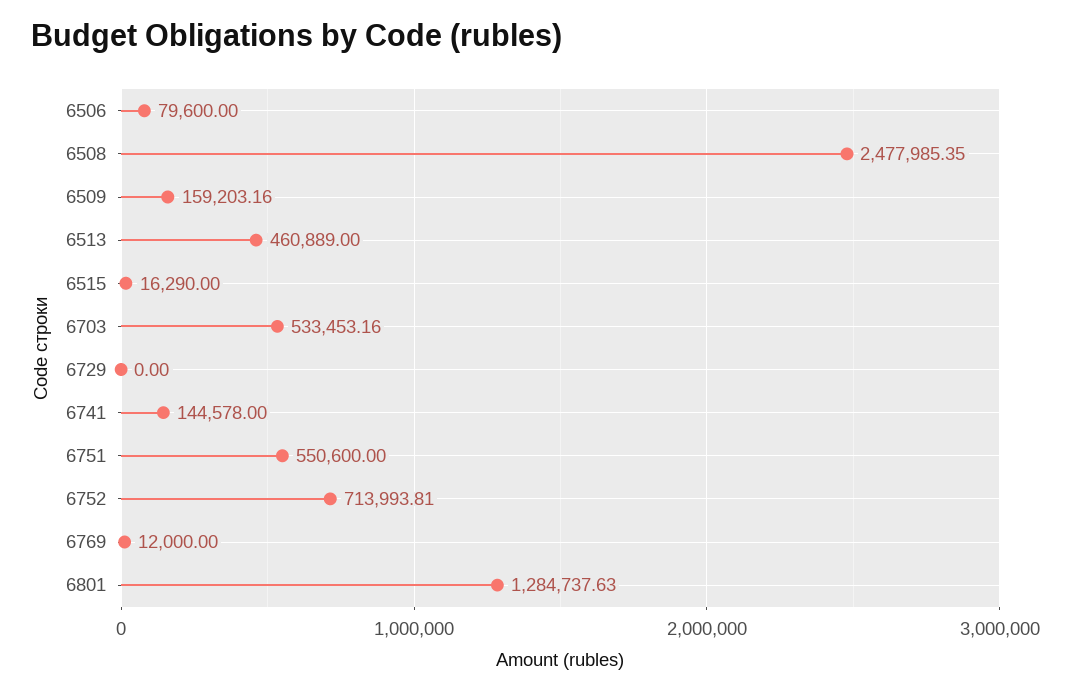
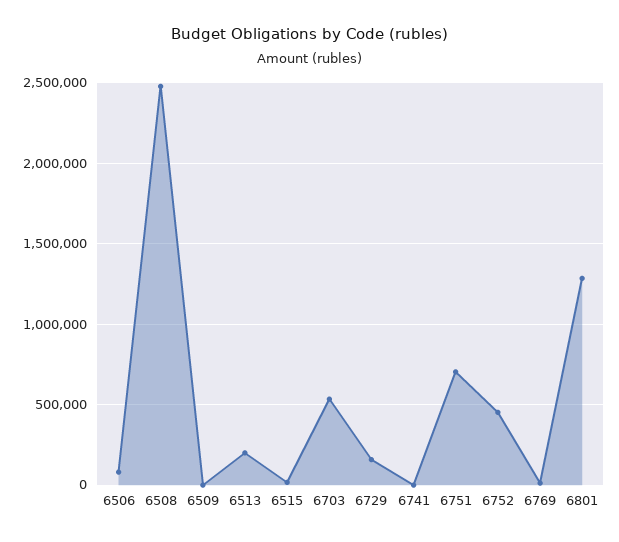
  {
    "6506": 79600,
    "6508": 2477985.35,
-   "6509": 159203.16,
+   "6509": 0,
-   "6513": 460889,
+   "6513": 200000,
    "6515": 16290,
    "6703": 533453.16,
-   "6729": 0,
+   "6729": 150000,
-   "6741": 144578,
+   "6741": 0,
-   "6751": 550600,
+   "6751": 700000,
-   "6752": 713993.81,
+   "6752": 450000,
    "6769": 12000,
    "6801": 1284737.63
  }

